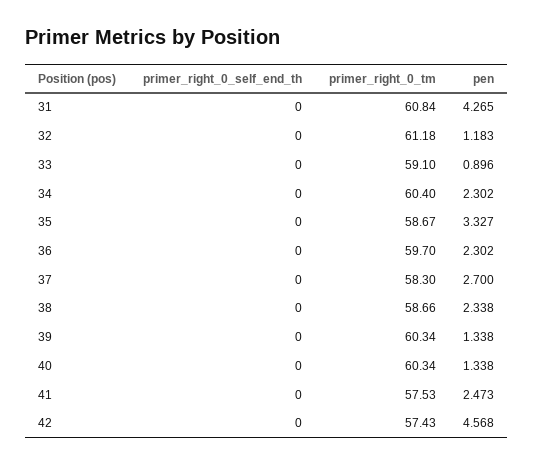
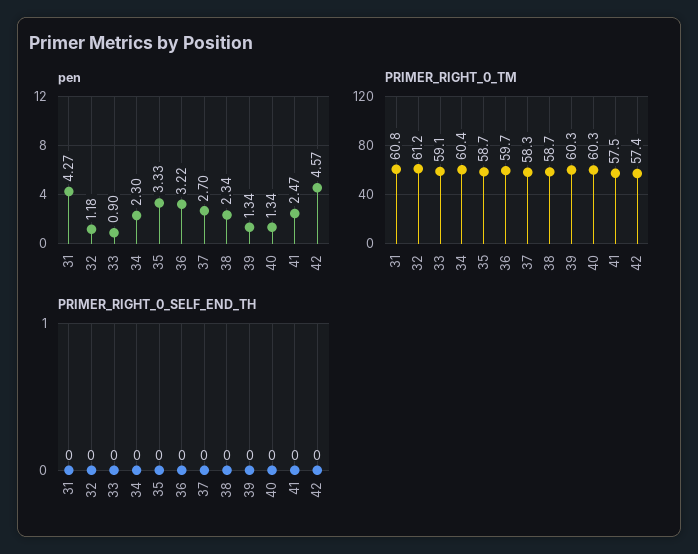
  {
    "primer_right_0_self_end_th": {
      "31": 0,
      "32": 0,
      "33": 0,
      "34": 0,
      "35": 0,
      "36": 0,
      "37": 0,
      "38": 0,
      "39": 0,
      "40": 0,
      "41": 0,
      "42": 0
    },
    "primer_right_0_tm": {
      "31": 60.84,
      "32": 61.18,
      "33": 59.1,
      "34": 60.4,
      "35": 58.67,
      "36": 59.7,
      "37": 58.3,
      "38": 58.66,
      "39": 60.34,
      "40": 60.34,
      "41": 57.53,
      "42": 57.43
    },
    "pen": {
      "31": 4.265,
      "32": 1.183,
      "33": 0.896,
      "34": 2.302,
      "35": 3.327,
-     "36": 2.302,
+     "36": 3.22,
      "37": 2.7,
      "38": 2.338,
      "39": 1.338,
      "40": 1.338,
      "41": 2.473,
      "42": 4.568
    }
  }

